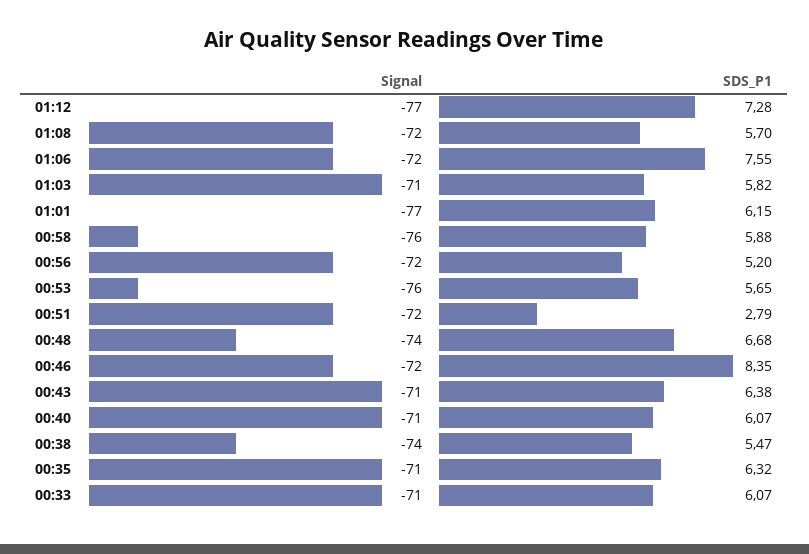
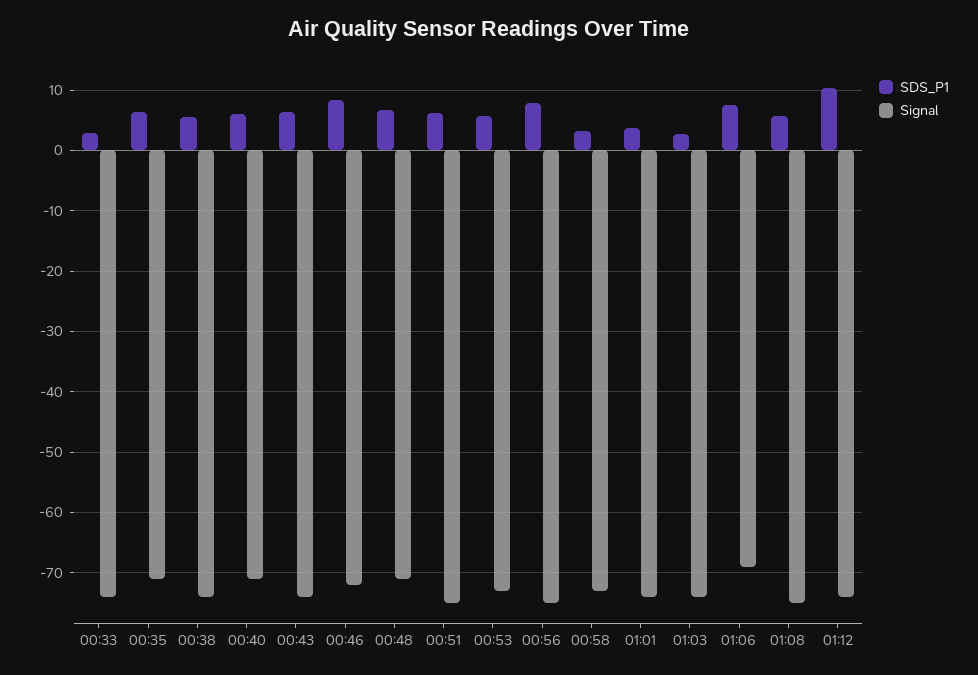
  {
    "Signal": {
-     "01:12": -77,
+     "01:12": -74,
-     "01:08": -72,
+     "01:08": -75,
-     "01:06": -72,
+     "01:06": -69,
-     "01:03": -71,
+     "01:03": -74,
-     "01:01": -77,
+     "01:01": -74,
-     "00:58": -76,
+     "00:58": -73,
-     "00:56": -72,
+     "00:56": -75,
-     "00:53": -76,
+     "00:53": -73,
-     "00:51": -72,
+     "00:51": -75,
-     "00:48": -74,
+     "00:48": -71,
      "00:46": -72,
-     "00:43": -71,
+     "00:43": -74,
      "00:40": -71,
      "00:38": -74,
      "00:35": -71,
-     "00:33": -71
+     "00:33": -74
    },
    "SDS_P1": {
-     "01:12": 7.28,
+     "01:12": 10,
      "01:08": 5.7,
      "01:06": 7.55,
-     "01:03": 5.82,
+     "01:03": 3,
-     "01:01": 6.15,
+     "01:01": 4,
-     "00:58": 5.88,
+     "00:58": 3,
-     "00:56": 5.2,
+     "00:56": 8,
      "00:53": 5.65,
-     "00:51": 2.79,
+     "00:51": 6,
      "00:48": 6.68,
      "00:46": 8.35,
      "00:43": 6.38,
      "00:40": 6.07,
      "00:38": 5.47,
      "00:35": 6.32,
-     "00:33": 6.07
+     "00:33": 3
    }
  }

